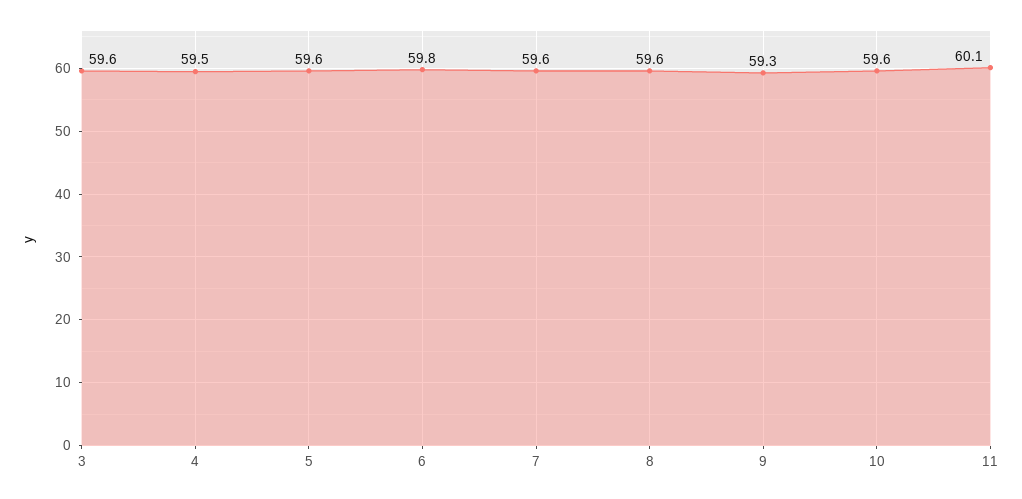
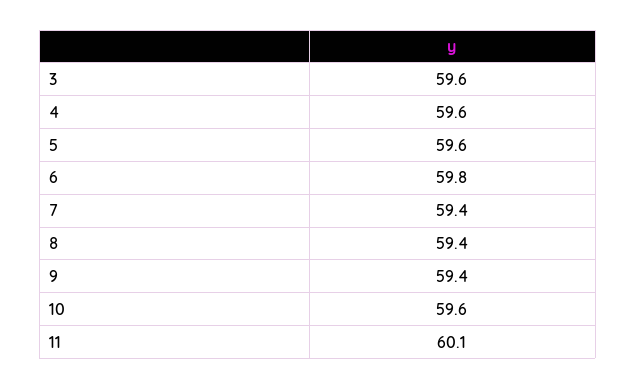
  {
    "3": 59.6,
-   "4": 59.5,
+   "4": 59.6,
    "5": 59.6,
    "6": 59.8,
-   "7": 59.6,
+   "7": 59.4,
-   "8": 59.6,
+   "8": 59.4,
-   "9": 59.3,
+   "9": 59.4,
    "10": 59.6,
    "11": 60.1
  }

